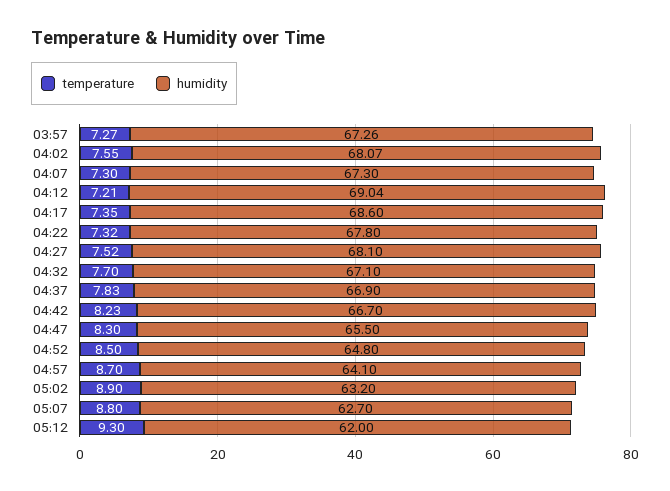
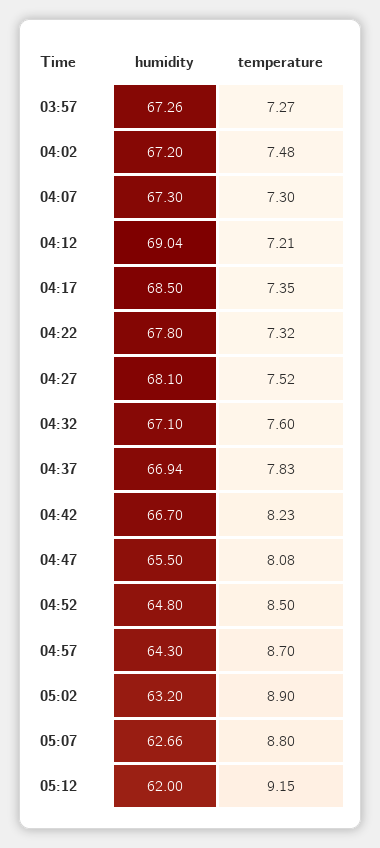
  {
    "temperature": {
      "03:57": 7.27,
-     "04:02": 7.55,
+     "04:02": 7.48,
      "04:07": 7.3,
      "04:12": 7.21,
      "04:17": 7.35,
      "04:22": 7.32,
      "04:27": 7.52,
-     "04:32": 7.7,
+     "04:32": 7.6,
      "04:37": 7.83,
      "04:42": 8.23,
-     "04:47": 8.3,
+     "04:47": 8.08,
      "04:52": 8.5,
      "04:57": 8.7,
      "05:02": 8.9,
      "05:07": 8.8,
-     "05:12": 9.3
+     "05:12": 9.15
    },
    "humidity": {
      "03:57": 67.26,
-     "04:02": 68.07,
+     "04:02": 67.2,
      "04:07": 67.3,
      "04:12": 69.04,
-     "04:17": 68.6,
+     "04:17": 68.5,
      "04:22": 67.8,
      "04:27": 68.1,
      "04:32": 67.1,
-     "04:37": 66.9,
+     "04:37": 66.94,
      "04:42": 66.7,
      "04:47": 65.5,
      "04:52": 64.8,
-     "04:57": 64.1,
+     "04:57": 64.3,
      "05:02": 63.2,
-     "05:07": 62.7,
+     "05:07": 62.66,
      "05:12": 62
    }
  }

